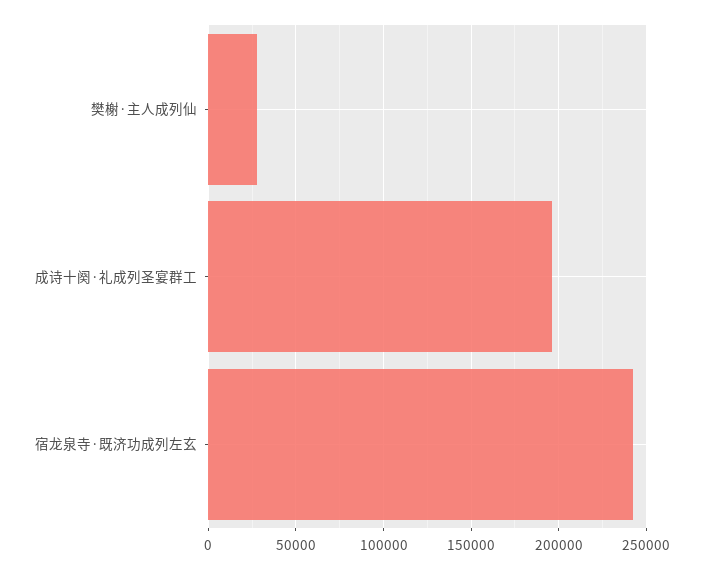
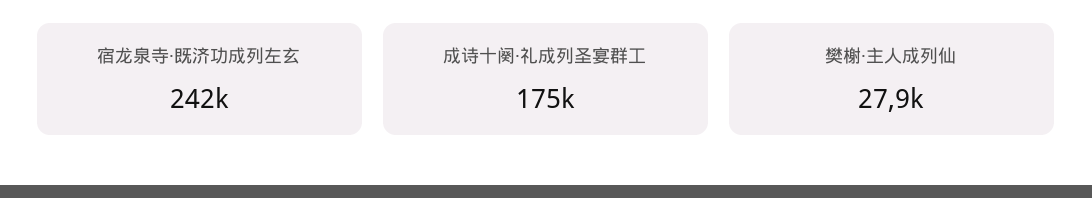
  {
    "樊榭·主人成列仙": 27900,
-   "成诗十阕·礼成列圣宴群工": 195000,
+   "成诗十阕·礼成列圣宴群工": 175000,
    "宿龙泉寺·既济功成列左玄": 242000
  }

